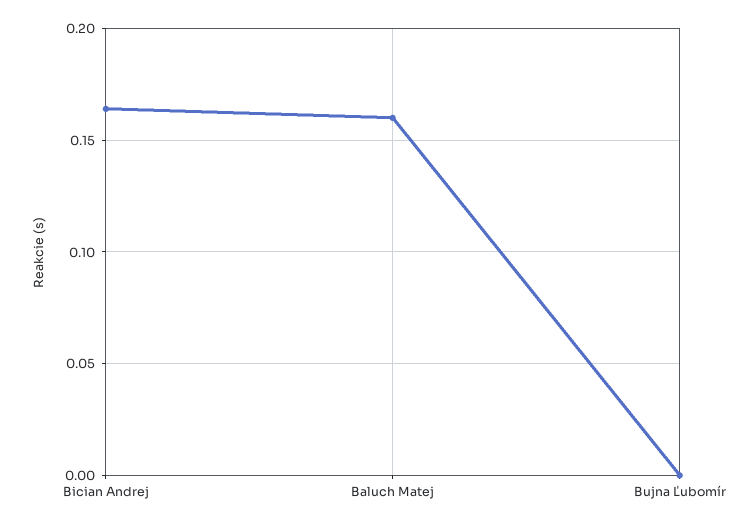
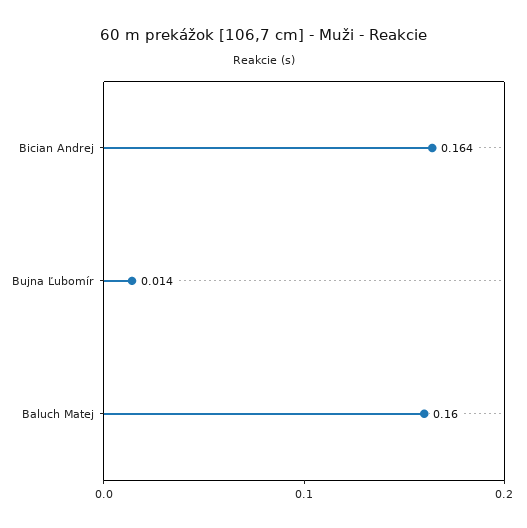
  {
    "Bician Andrej": 0.164,
    "Baluch Matej": 0.16,
-   "Bujna Ľubomír": 0
+   "Bujna Ľubomír": 0.014
  }

